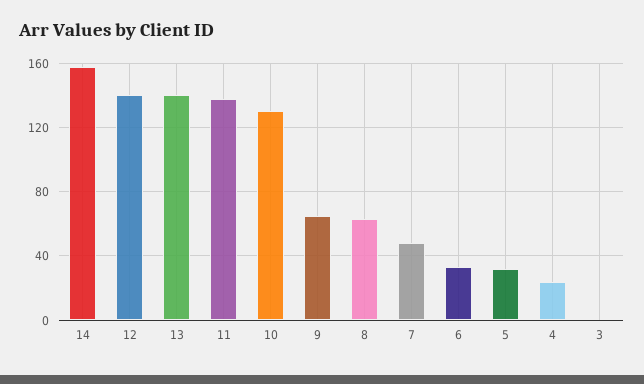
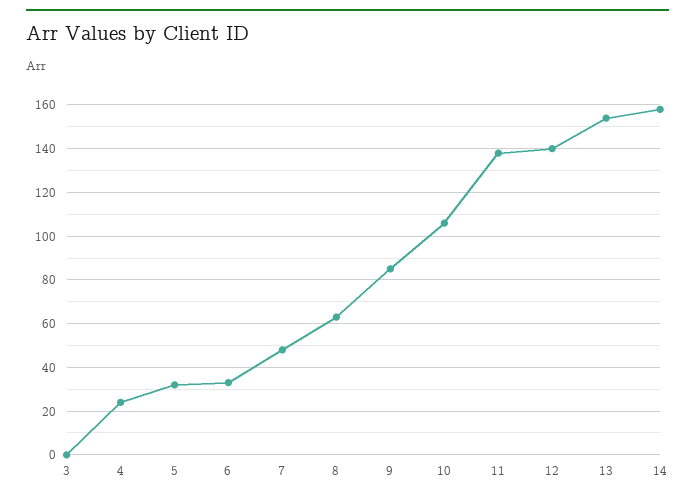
  {
    "14": 160,
    "12": 140,
-   "13": 140,
+   "13": 155,
    "11": 140,
-   "10": 130,
+   "10": 105,
-   "9": 65,
+   "9": 85,
    "8": 65,
    "7": 50,
    "6": 35,
    "5": 30,
    "4": 25,
    "3": 0
  }

